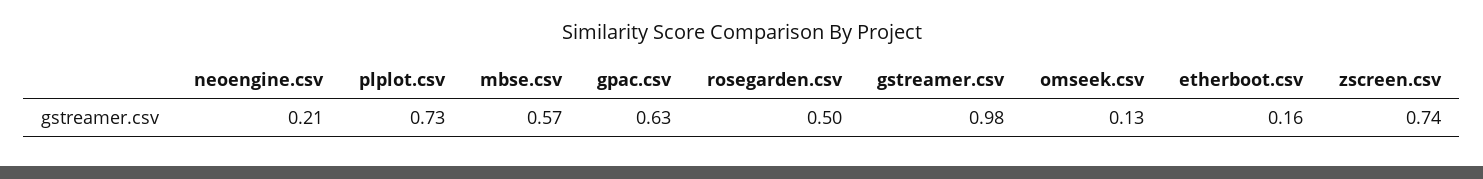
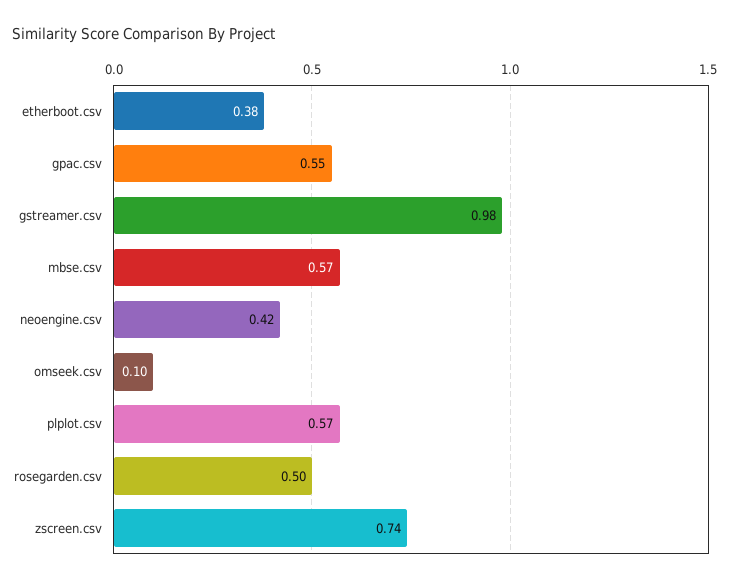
  {
-   "neoengine.csv": 0.21,
+   "neoengine.csv": 0.42,
-   "plplot.csv": 0.73,
+   "plplot.csv": 0.57,
    "mbse.csv": 0.57,
-   "gpac.csv": 0.63,
+   "gpac.csv": 0.55,
    "rosegarden.csv": 0.5,
    "gstreamer.csv": 0.98,
-   "omseek.csv": 0.13,
+   "omseek.csv": 0.1,
-   "etherboot.csv": 0.16,
+   "etherboot.csv": 0.38,
    "zscreen.csv": 0.74
  }

